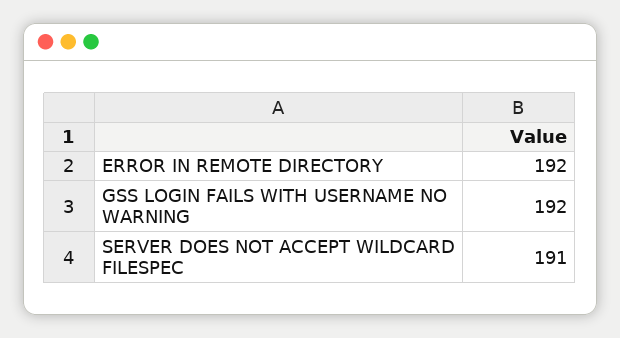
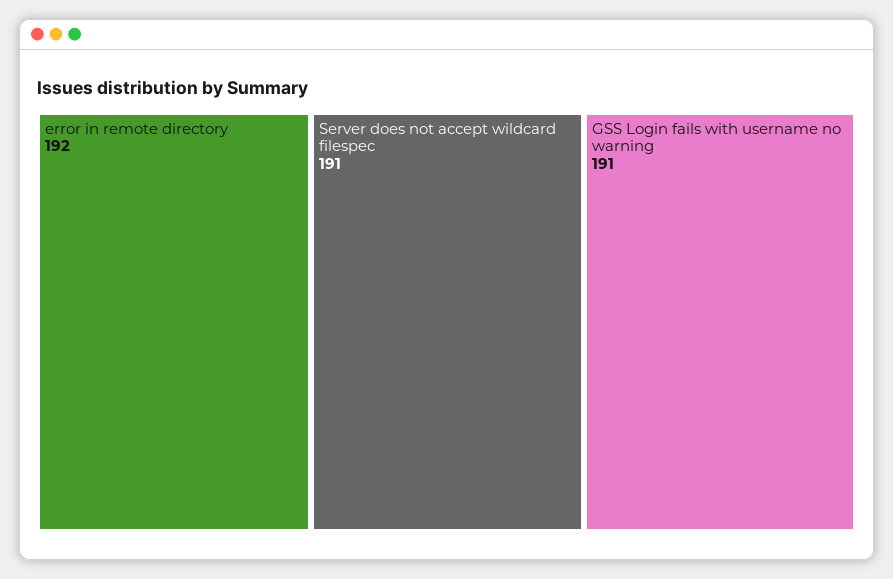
  {
    "ERROR IN REMOTE DIRECTORY": 192,
-   "GSS LOGIN FAILS WITH USERNAME NO WARNING": 192,
+   "GSS LOGIN FAILS WITH USERNAME NO WARNING": 191,
    "SERVER DOES NOT ACCEPT WILDCARD FILESPEC": 191
  }

